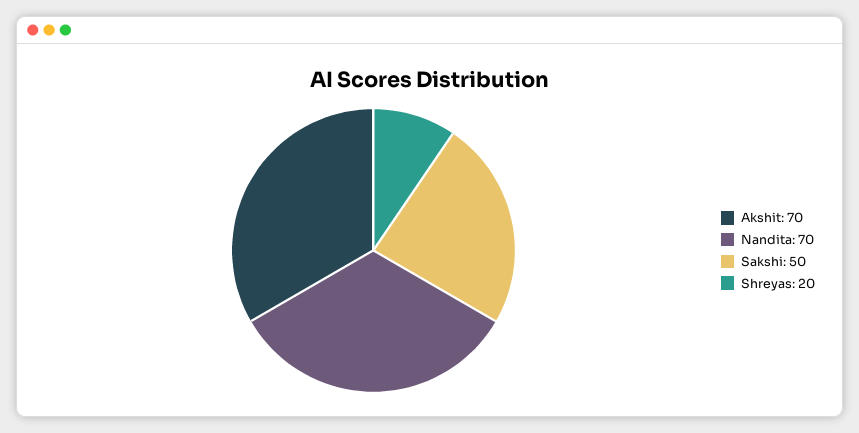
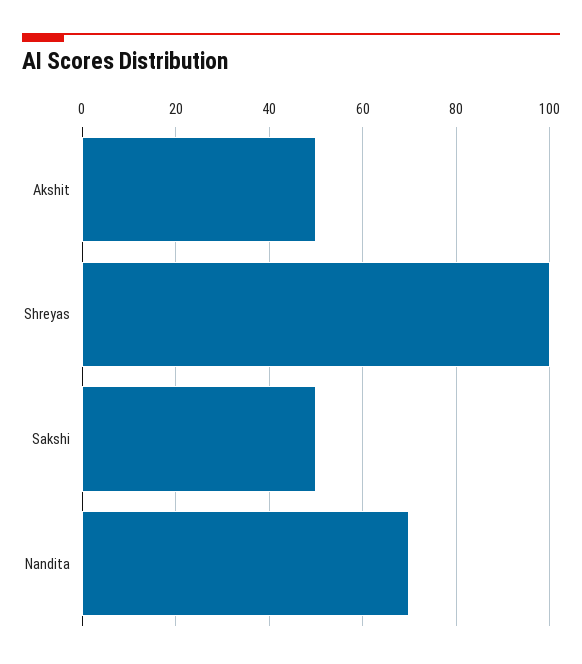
  {
-   "Akshit": 70,
+   "Akshit": 50,
    "Nandita": 70,
    "Sakshi": 50,
-   "Shreyas": 20
+   "Shreyas": 100
  }

